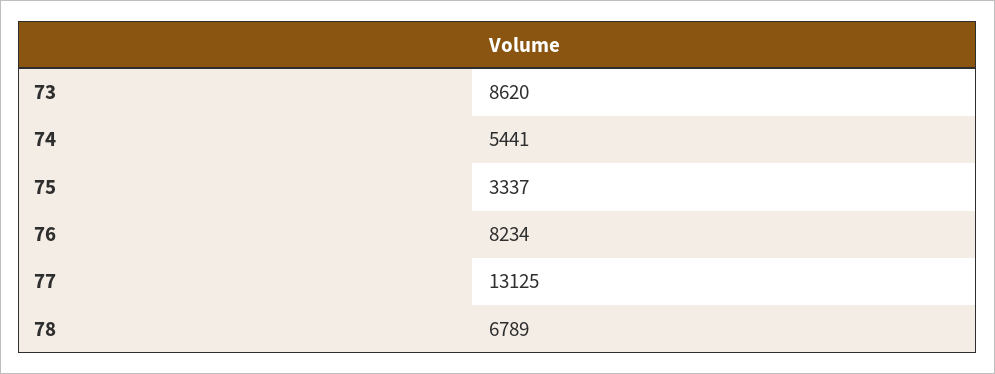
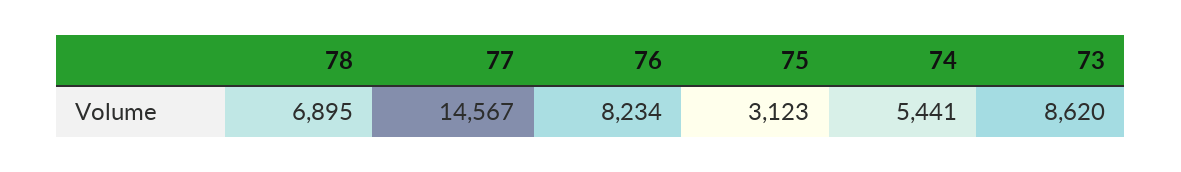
  {
    "73": 8620,
    "74": 5441,
-   "75": 3337,
+   "75": 3123,
    "76": 8234,
-   "77": 13125,
+   "77": 14567,
-   "78": 6789
+   "78": 6895
  }

